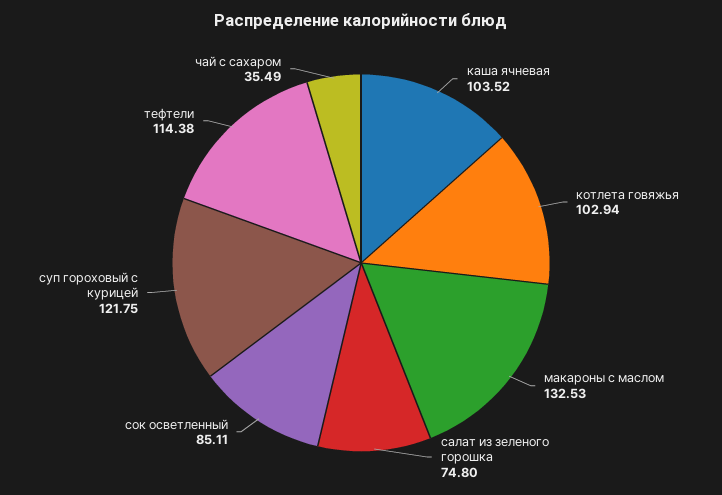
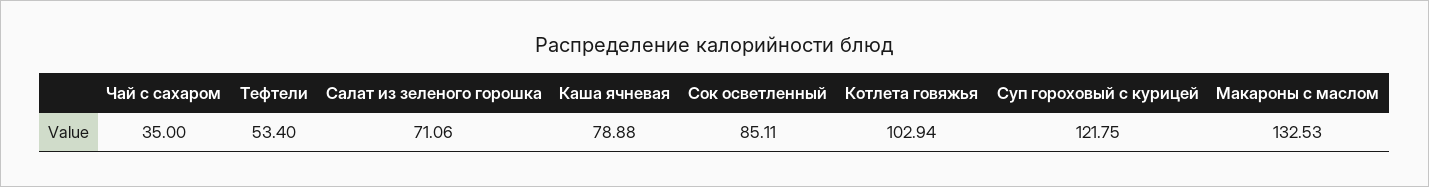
  {
-   "каша ячневая": 103.52,
+   "каша ячневая": 78.88,
    "котлета говяжья": 102.94,
    "макароны с маслом": 132.53,
-   "салат из зеленого горошка": 74.8,
+   "салат из зеленого горошка": 71.06,
    "сок осветленный": 85.11,
    "суп гороховый с курицей": 121.75,
-   "тефтели": 114.38,
+   "тефтели": 53.4,
-   "чай с сахаром": 35.49
+   "чай с сахаром": 35
  }

